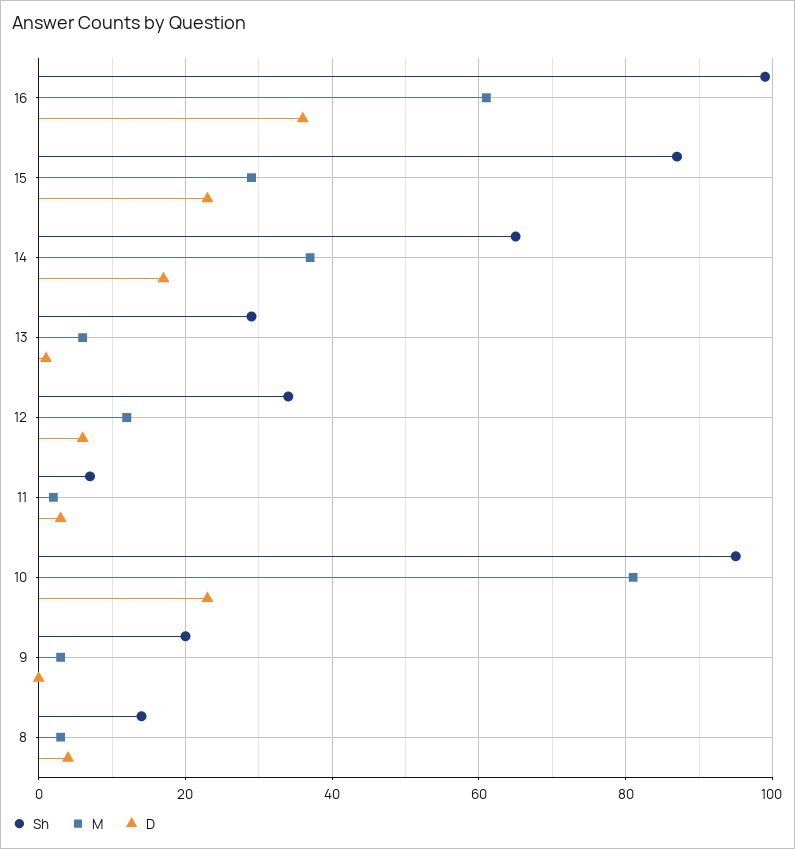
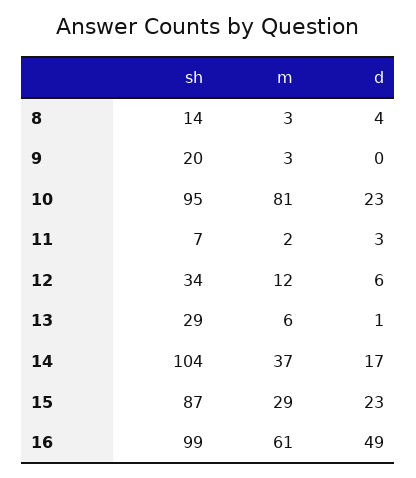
  {
    "Sh": {
      "16": 99,
      "15": 87,
-     "14": 65,
+     "14": 104,
      "13": 29,
      "12": 34,
      "11": 7,
      "10": 95,
      "9": 20,
      "8": 14
    },
    "M": {
      "16": 61,
      "15": 29,
      "14": 37,
      "13": 6,
      "12": 12,
      "11": 2,
      "10": 81,
      "9": 3,
      "8": 3
    },
    "D": {
-     "16": 35,
+     "16": 49,
      "15": 23,
      "14": 17,
      "13": 1,
      "12": 6,
      "11": 3,
      "10": 23,
      "9": 0,
      "8": 4
    }
  }

